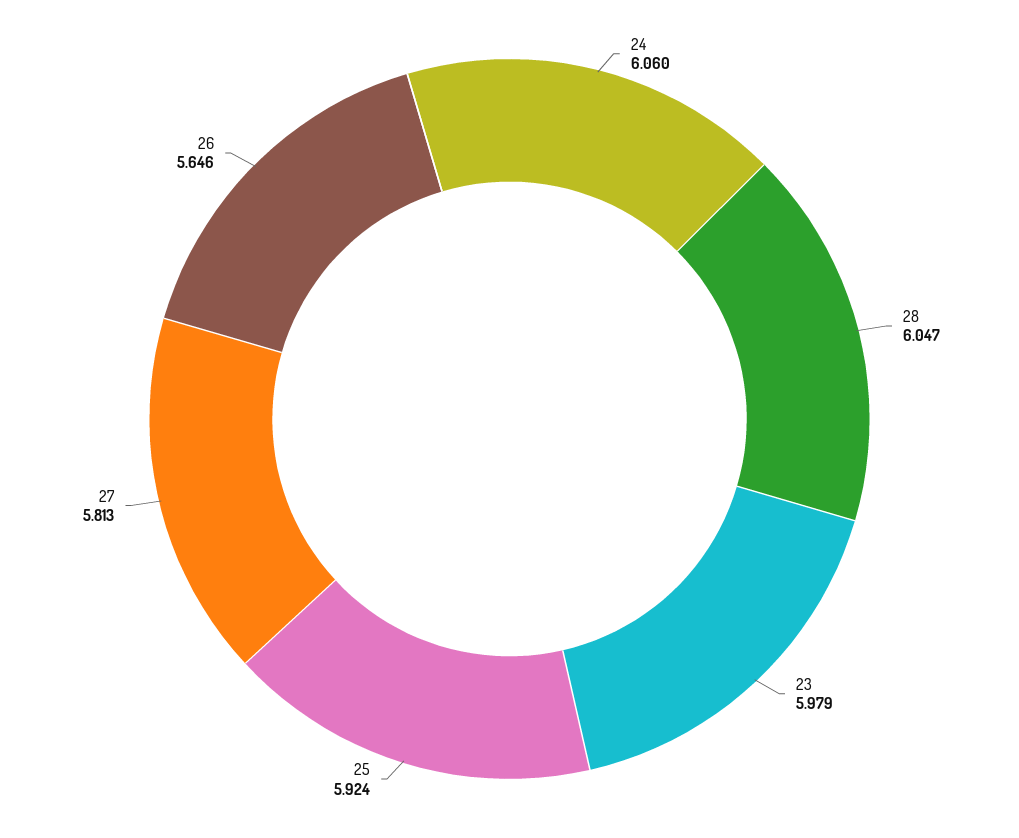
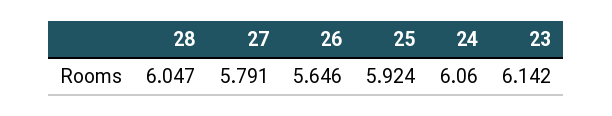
  {
    "24": 6.06,
    "28": 6.047,
-   "23": 5.979,
+   "23": 6.142,
    "25": 5.924,
-   "27": 5.813,
+   "27": 5.791,
    "26": 5.646
  }

